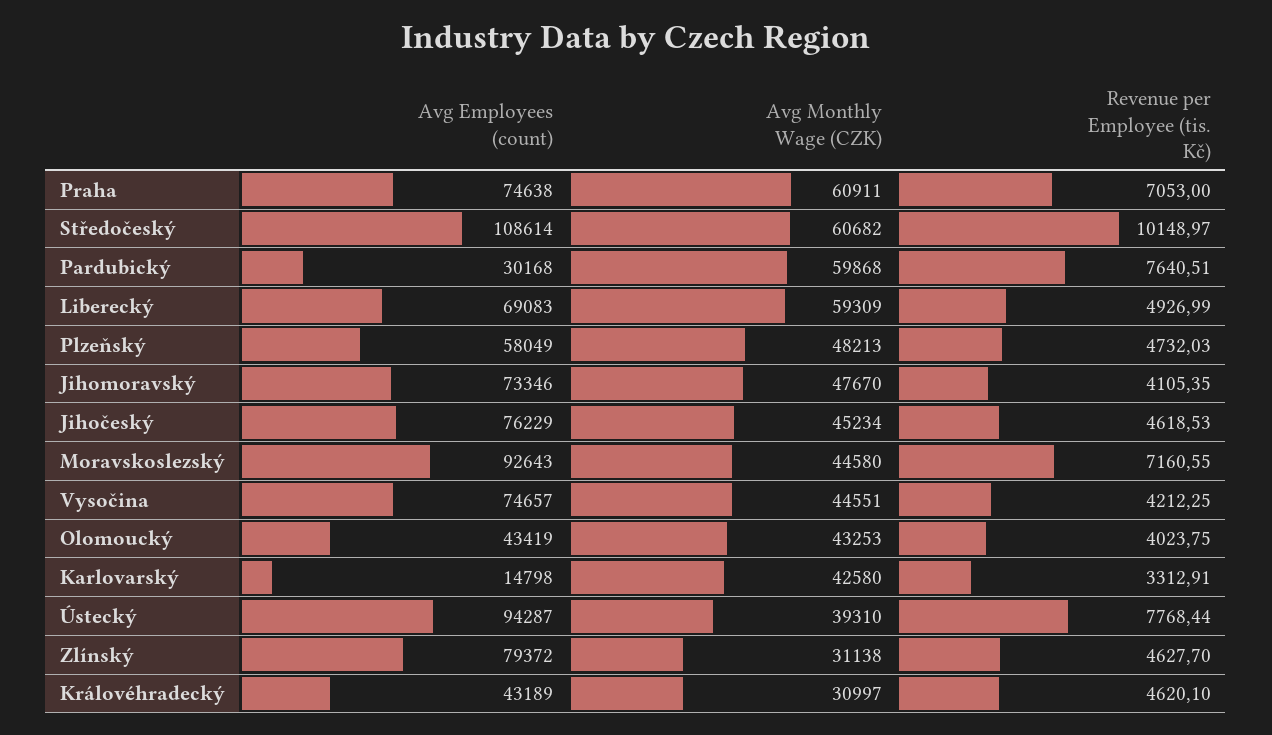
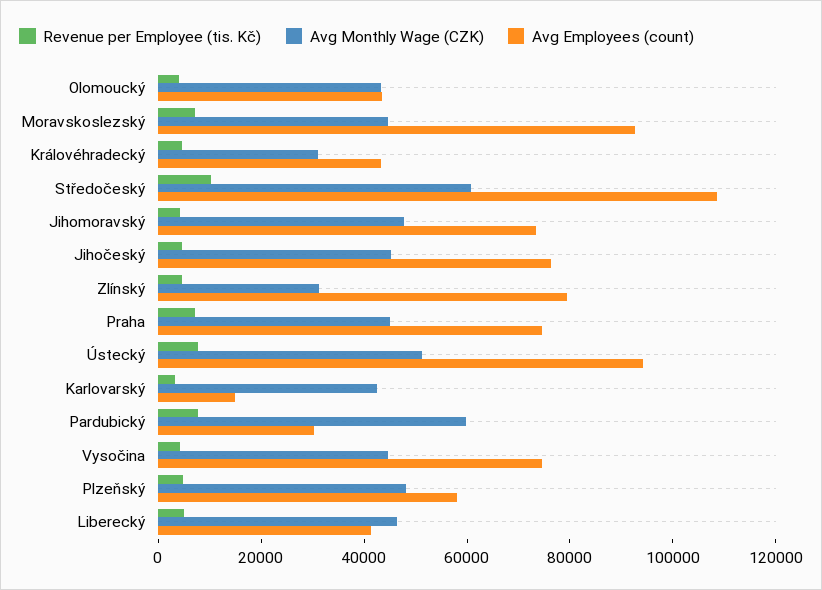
  {
    "Avg Employees (count)": {
      "Praha": 74638,
      "Středočeský": 108614,
      "Pardubický": 30168,
-     "Liberecký": 69083,
+     "Liberecký": 40000,
      "Plzeňský": 58049,
      "Jihomoravský": 73346,
      "Jihočeský": 76229,
      "Moravskoslezský": 92643,
      "Vysočina": 74657,
      "Olomoucký": 43419,
      "Karlovarský": 14798,
      "Ústecký": 94287,
      "Zlínský": 79372,
      "Královéhradecký": 43189
    },
    "Avg Monthly Wage (CZK)": {
-     "Praha": 60911,
+     "Praha": 45000,
      "Středočeský": 60682,
      "Pardubický": 59868,
-     "Liberecký": 59309,
+     "Liberecký": 45000,
      "Plzeňský": 48213,
      "Jihomoravský": 47670,
      "Jihočeský": 45234,
      "Moravskoslezský": 44580,
      "Vysočina": 44551,
      "Olomoucký": 43253,
      "Karlovarský": 42580,
-     "Ústecký": 39310,
+     "Ústecký": 50000,
      "Zlínský": 31138,
      "Královéhradecký": 30997
    },
    "Revenue per Employee (tis. Kč)": {
      "Praha": 7053,
      "Středočeský": 10148.97,
      "Pardubický": 7640.51,
      "Liberecký": 4926.99,
      "Plzeňský": 4732.03,
      "Jihomoravský": 4105.35,
      "Jihočeský": 4618.53,
      "Moravskoslezský": 7160.55,
      "Vysočina": 4212.25,
      "Olomoucký": 4023.75,
      "Karlovarský": 3312.91,
      "Ústecký": 7768.44,
      "Zlínský": 4627.7,
      "Královéhradecký": 4620.1
    }
  }

